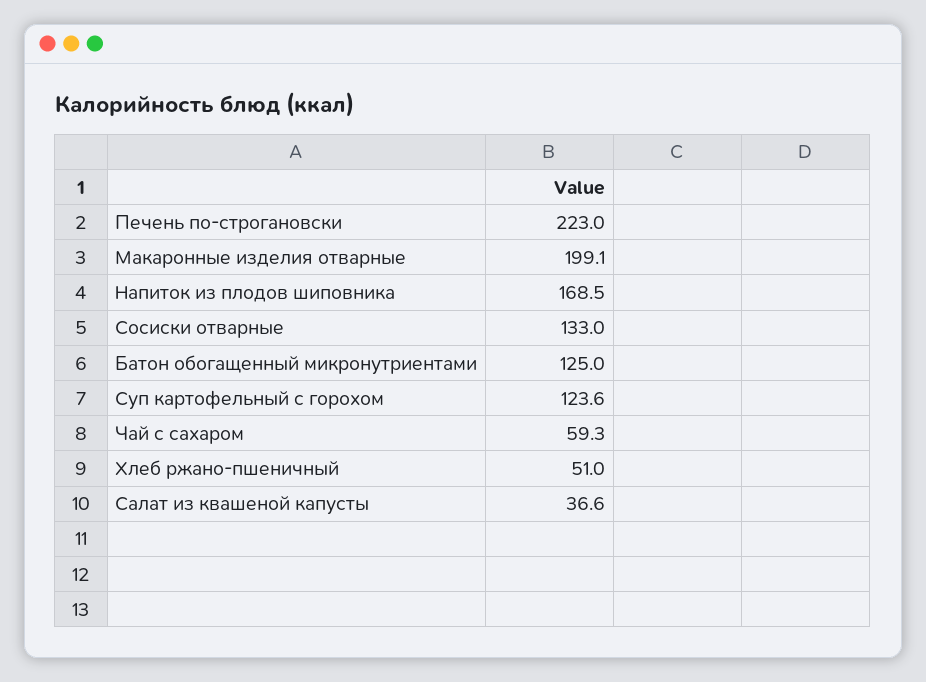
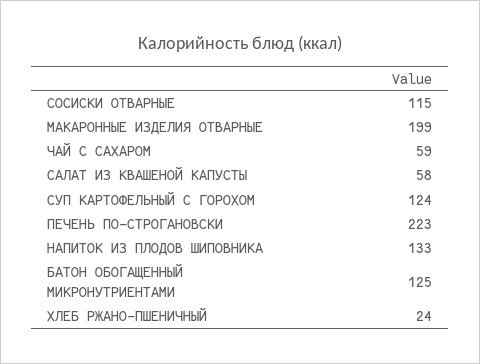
  {
    "Печень по-строгановски": 223,
    "Макаронные изделия отварные": 199.1,
-   "Напиток из плодов шиповника": 168.5,
+   "Напиток из плодов шиповника": 133,
-   "Сосиски отварные": 133,
+   "Сосиски отварные": 115,
    "Батон обогащенный микронутриентами": 125,
    "Суп картофельный с горохом": 123.6,
    "Чай с сахаром": 59.3,
-   "Хлеб ржано-пшеничный": 51,
+   "Хлеб ржано-пшеничный": 24,
-   "Салат из квашеной капусты": 36.6
+   "Салат из квашеной капусты": 58
  }

